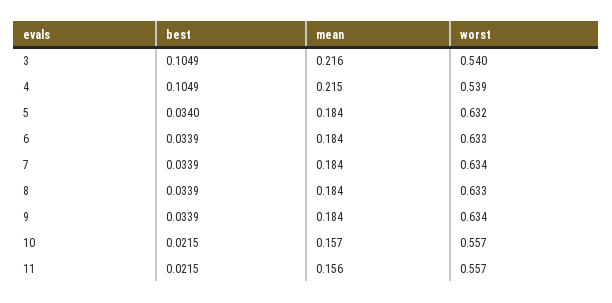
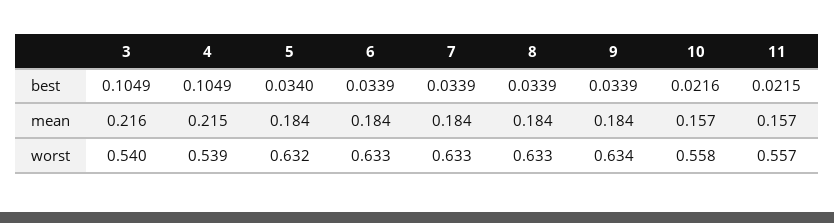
  {
    "best": {
      "3": 0.1049,
      "4": 0.1049,
      "5": 0.034,
      "6": 0.0339,
      "7": 0.0339,
      "8": 0.0339,
      "9": 0.0339,
-     "10": 0.0215,
+     "10": 0.0216,
      "11": 0.0215
    },
    "mean": {
      "3": 0.216,
      "4": 0.215,
      "5": 0.184,
      "6": 0.184,
      "7": 0.184,
      "8": 0.184,
      "9": 0.184,
      "10": 0.157,
-     "11": 0.156
+     "11": 0.157
    },
    "worst": {
      "3": 0.54,
      "4": 0.539,
      "5": 0.632,
      "6": 0.633,
-     "7": 0.634,
+     "7": 0.633,
      "8": 0.633,
      "9": 0.634,
-     "10": 0.557,
+     "10": 0.558,
      "11": 0.557
    }
  }

